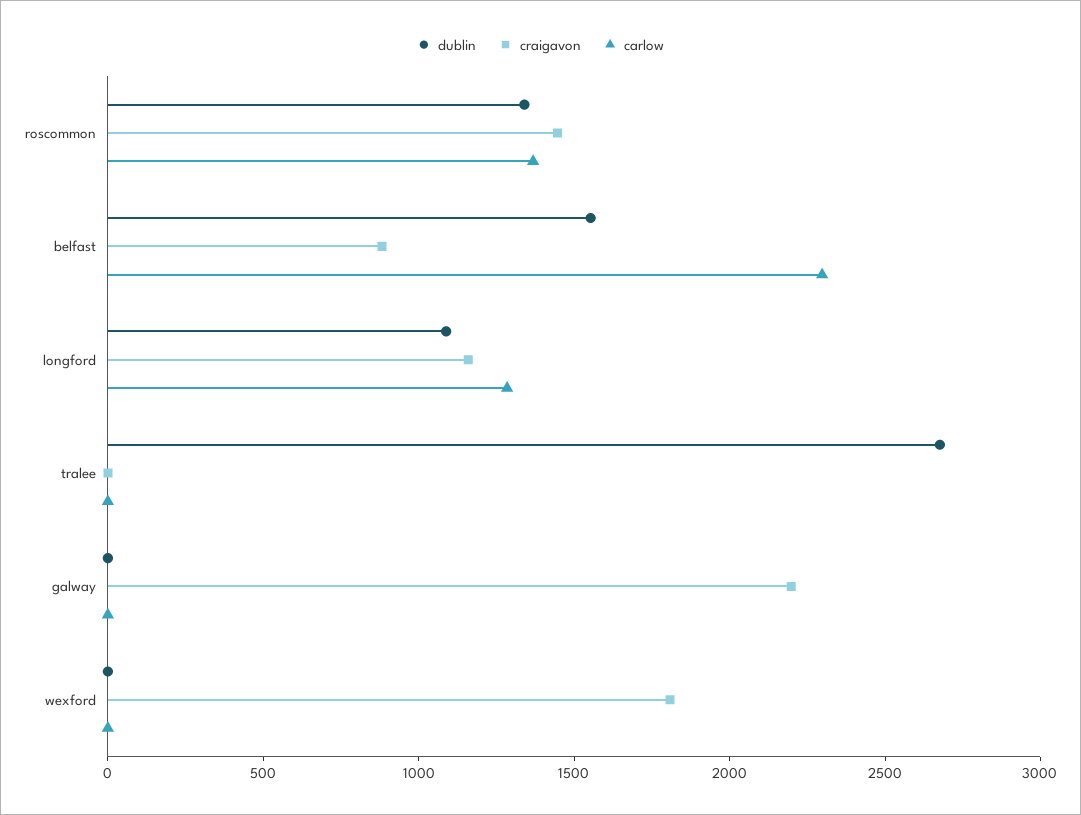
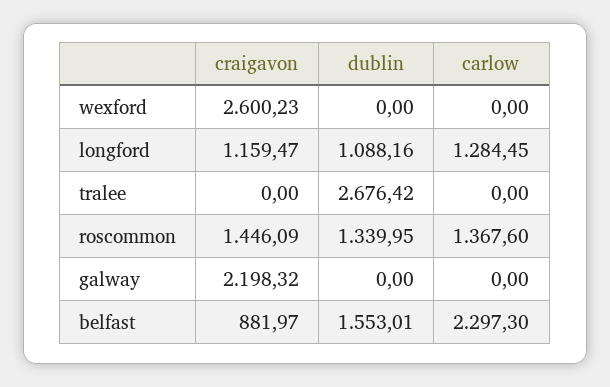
  {
    "dublin": {
      "roscommon": 1339.95,
      "belfast": 1553.01,
      "longford": 1088.16,
      "tralee": 2676.42,
      "galway": 0,
      "wexford": 0
    },
    "craigavon": {
      "roscommon": 1446.09,
      "belfast": 881.97,
      "longford": 1159.47,
      "tralee": 0,
      "galway": 2198.32,
-     "wexford": 1800
+     "wexford": 2600.23
    },
    "carlow": {
      "roscommon": 1367.6,
      "belfast": 2297.3,
      "longford": 1284.45,
      "tralee": 0,
      "galway": 0,
      "wexford": 0
    }
  }

